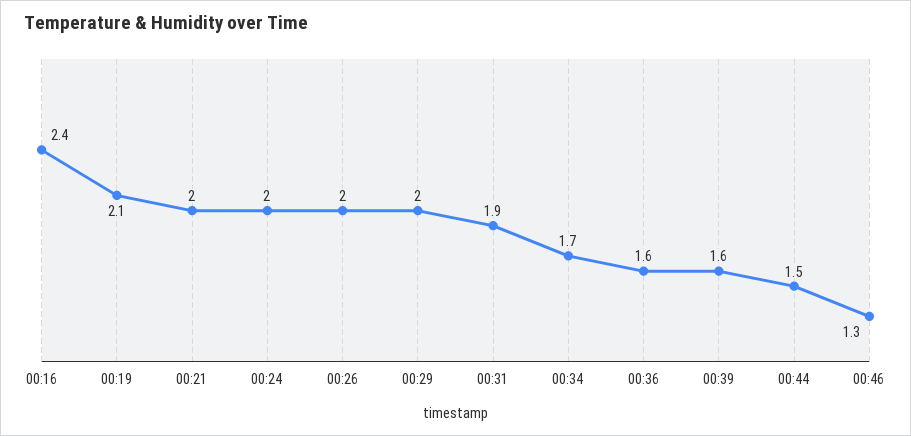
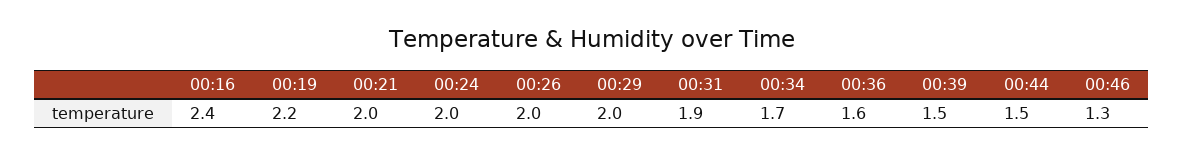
  {
    "00:16": 2.4,
-   "00:19": 2.1,
+   "00:19": 2.2,
    "00:21": 2,
    "00:24": 2,
    "00:26": 2,
    "00:29": 2,
    "00:31": 1.9,
    "00:34": 1.7,
    "00:36": 1.6,
-   "00:39": 1.6,
+   "00:39": 1.5,
    "00:44": 1.5,
    "00:46": 1.3
  }

